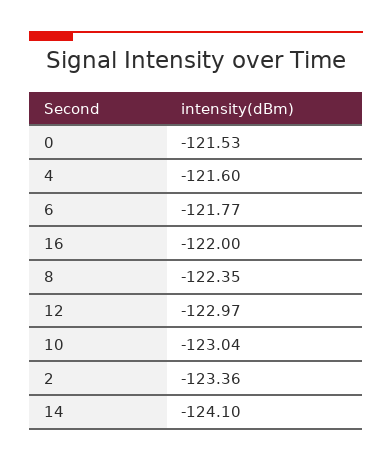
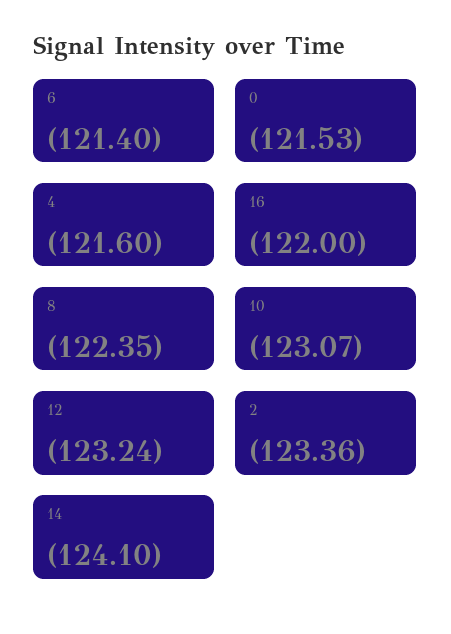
  {
    "0": -121.53,
    "4": -121.6,
-   "6": -121.77,
+   "6": -121.4,
    "16": -122,
    "8": -122.35,
-   "12": -122.97,
+   "12": -123.24,
-   "10": -123.04,
+   "10": -123.07,
    "2": -123.36,
    "14": -124.1
  }

